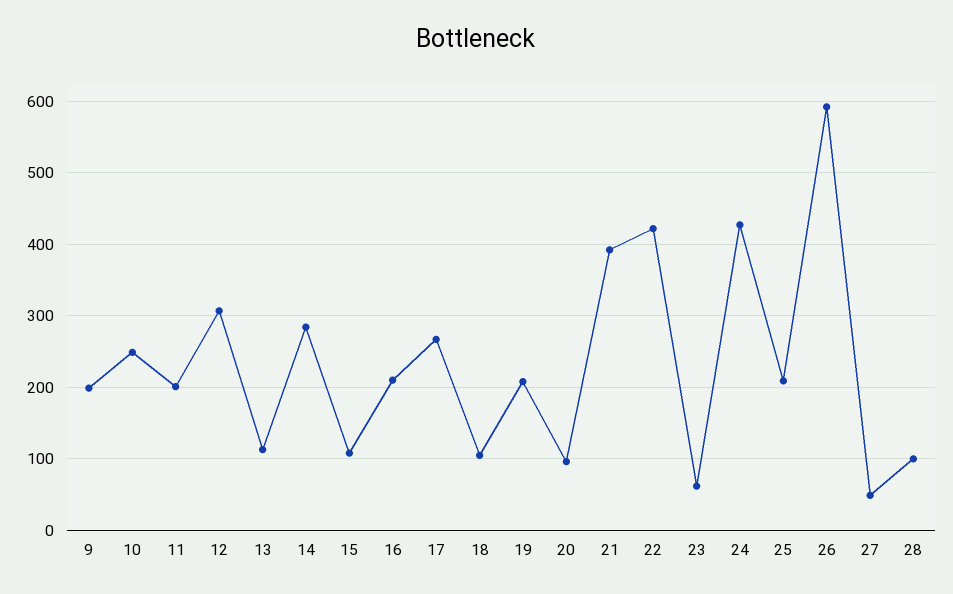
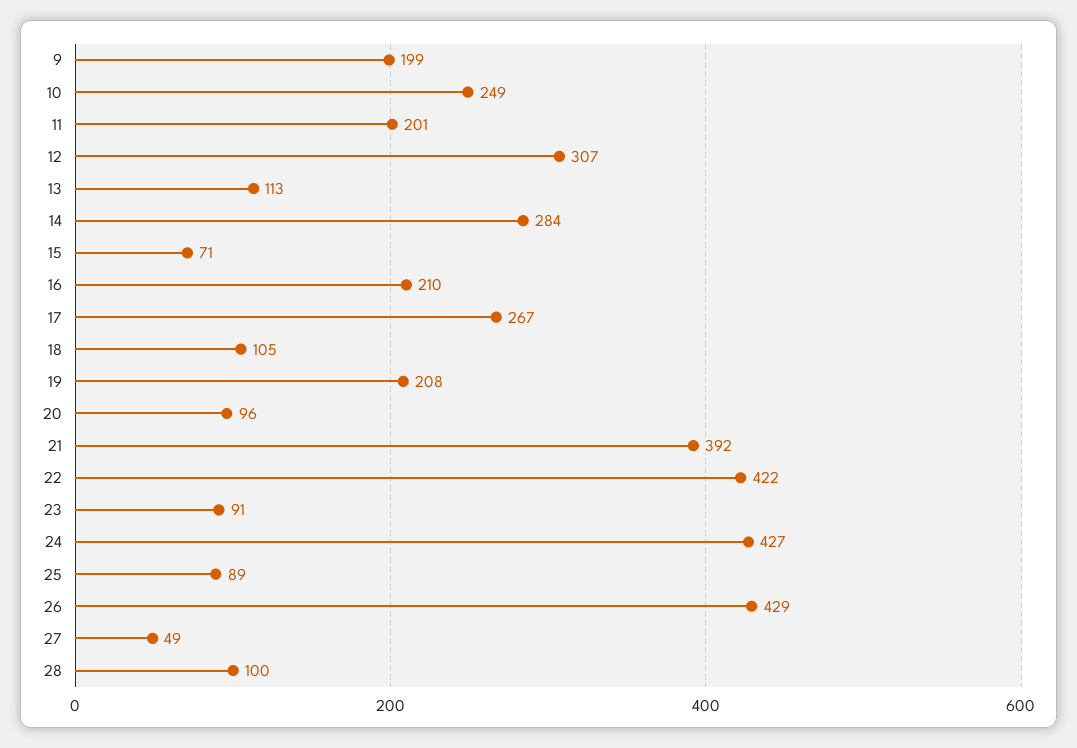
  {
    "9": 199,
    "10": 249,
    "11": 201,
    "12": 307,
    "13": 113,
    "14": 284,
-   "15": 110,
+   "15": 71,
    "16": 210,
    "17": 267,
    "18": 105,
    "19": 208,
    "20": 96,
    "21": 392,
    "22": 422,
-   "23": 60,
+   "23": 91,
    "24": 427,
-   "25": 210,
+   "25": 89,
-   "26": 590,
+   "26": 429,
    "27": 49,
    "28": 100
  }

